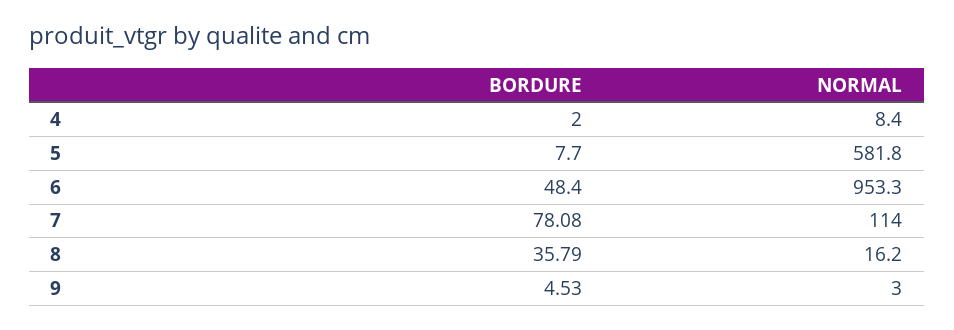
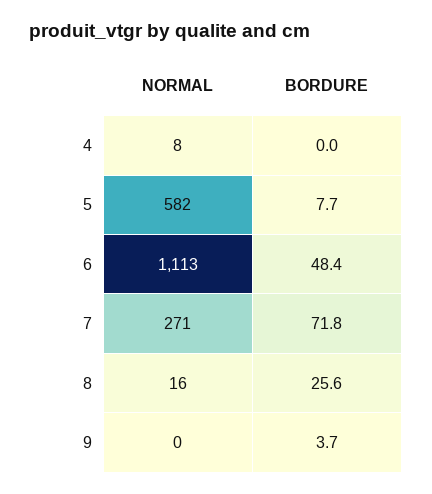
  {
    "BORDURE": {
-     "4": 2,
+     "4": 0,
      "5": 7.7,
      "6": 48.4,
-     "7": 78.08,
+     "7": 71.8,
-     "8": 35.79,
+     "8": 25.6,
-     "9": 4.53
+     "9": 3.7
    },
    "NORMAL": {
      "4": 8.4,
      "5": 581.8,
-     "6": 953.3,
+     "6": 1113,
-     "7": 114,
+     "7": 271,
      "8": 16.2,
-     "9": 3
+     "9": 0
    }
  }

